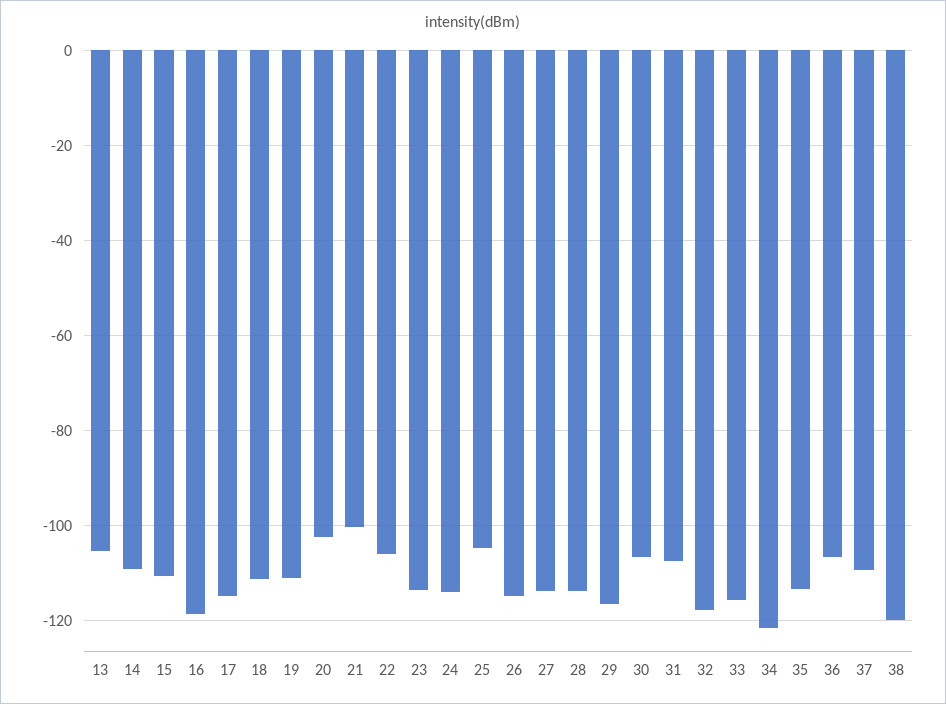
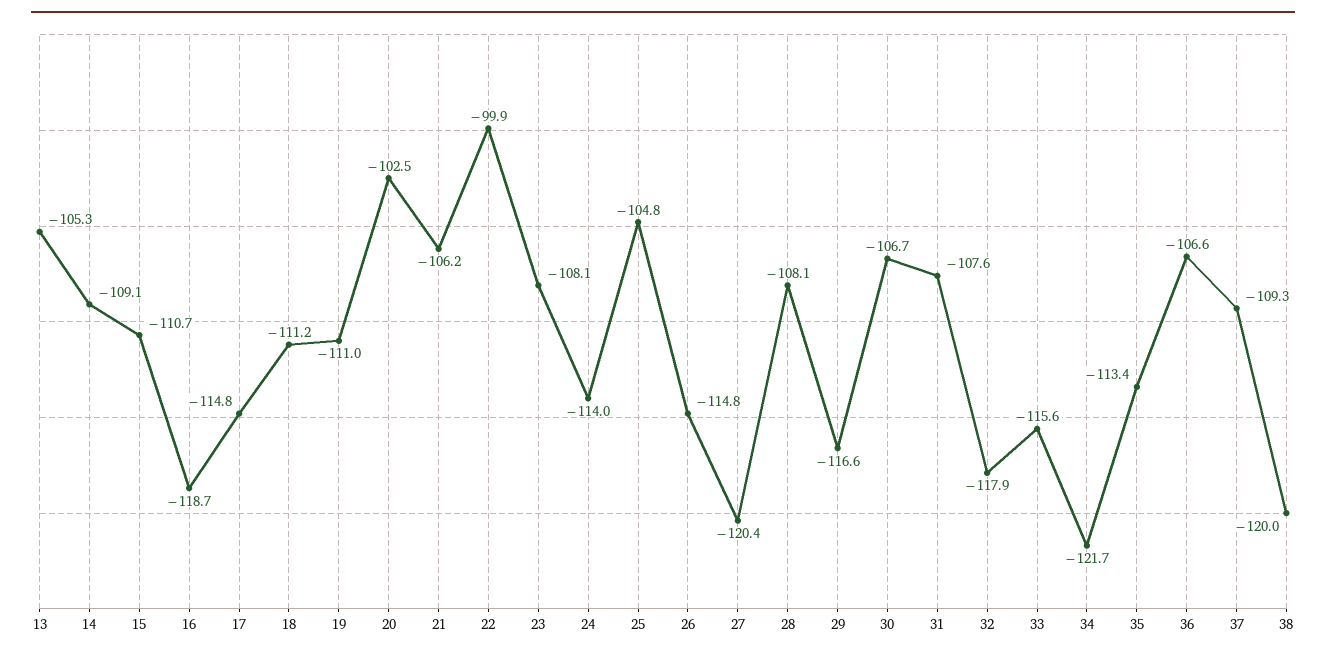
  {
    "13": -105.3,
    "14": -109.1,
    "15": -110.7,
    "16": -118.7,
    "17": -114.8,
    "18": -111.2,
    "19": -111,
    "20": -102.5,
-   "21": -100,
+   "21": -106.2,
-   "22": -106,
+   "22": -99.9,
-   "23": -114,
+   "23": -108.1,
    "24": -114,
    "25": -104.8,
    "26": -114.8,
-   "27": -114,
+   "27": -120.4,
-   "28": -114,
+   "28": -108.1,
    "29": -116.6,
    "30": -106.7,
    "31": -107.6,
    "32": -117.9,
    "33": -115.6,
    "34": -121.7,
    "35": -113.4,
    "36": -106.6,
    "37": -109.3,
    "38": -120
  }

